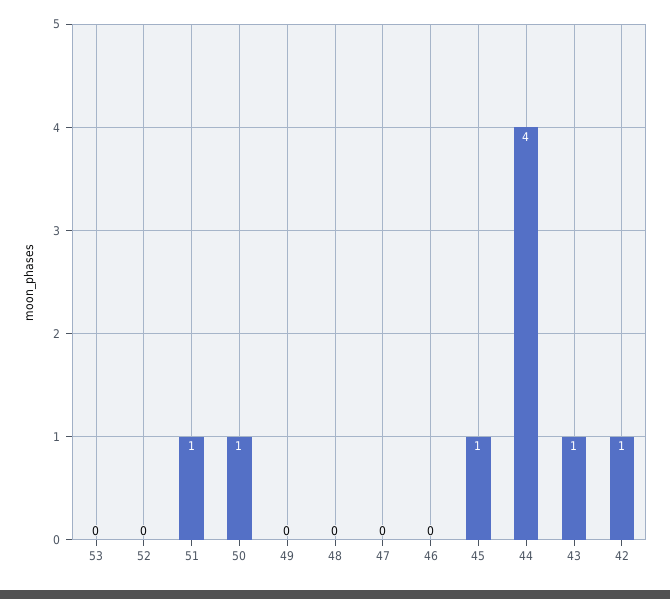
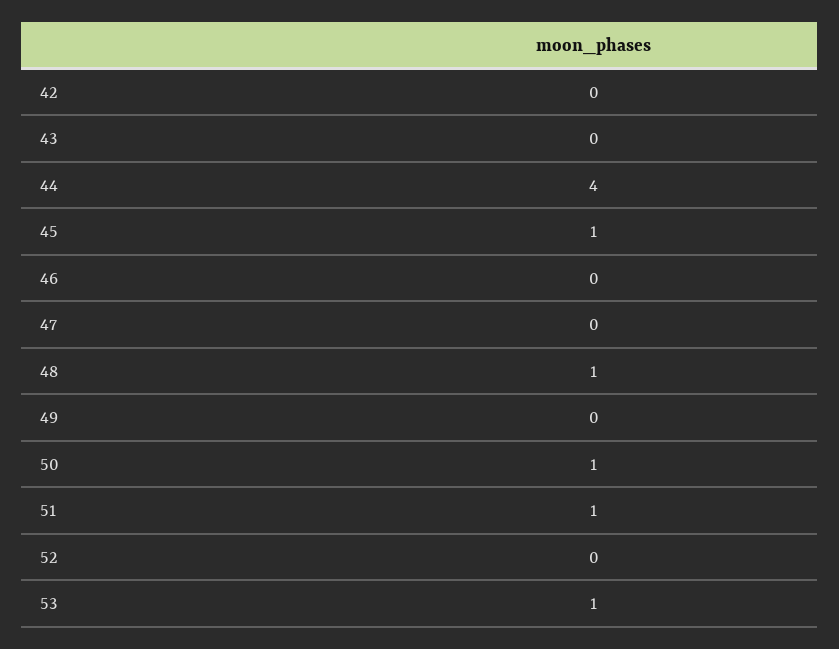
  {
-   "53": 0,
+   "53": 1,
    "52": 0,
    "51": 1,
    "50": 1,
    "49": 0,
-   "48": 0,
+   "48": 1,
    "47": 0,
    "46": 0,
    "45": 1,
    "44": 4,
-   "43": 1,
+   "43": 0,
-   "42": 1
+   "42": 0
  }

